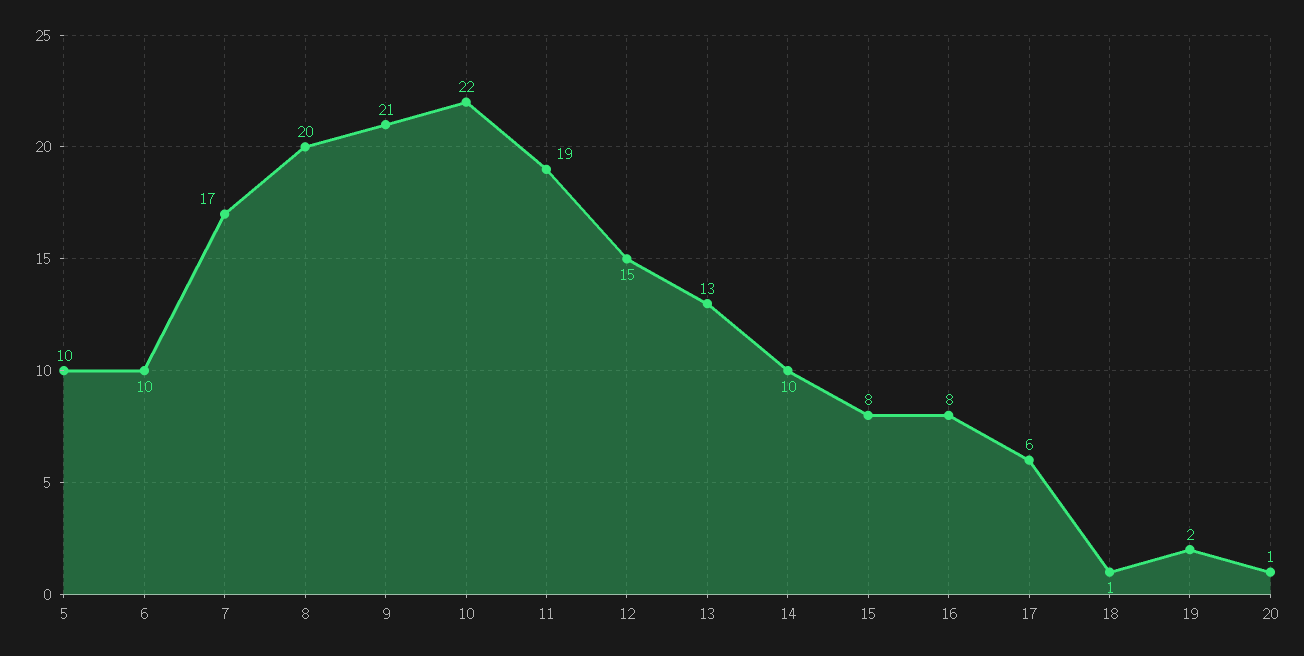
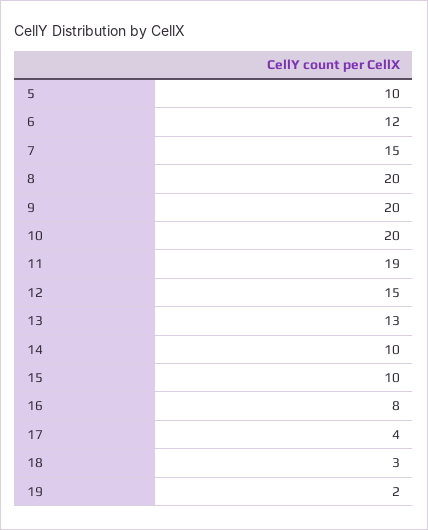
  {
    "5": 10,
-   "6": 10,
+   "6": 12,
-   "7": 17,
+   "7": 15,
    "8": 20,
-   "9": 21,
+   "9": 20,
-   "10": 22,
+   "10": 20,
    "11": 19,
    "12": 15,
    "13": 13,
    "14": 10,
-   "15": 8,
+   "15": 10,
    "16": 8,
-   "17": 6,
+   "17": 4,
-   "18": 1,
+   "18": 3,
-   "19": 2,
+   "19": 2
-   "20": 1
  }

